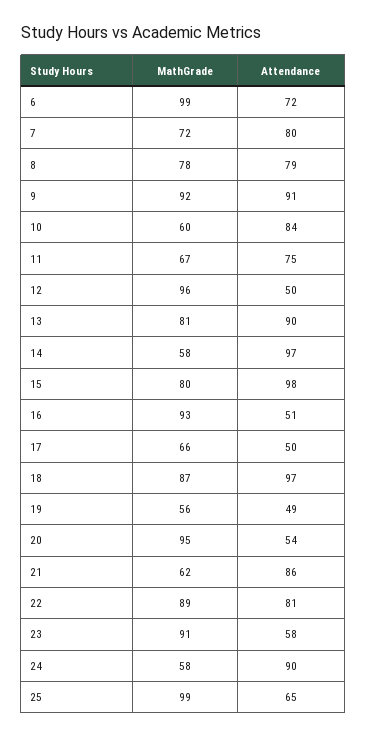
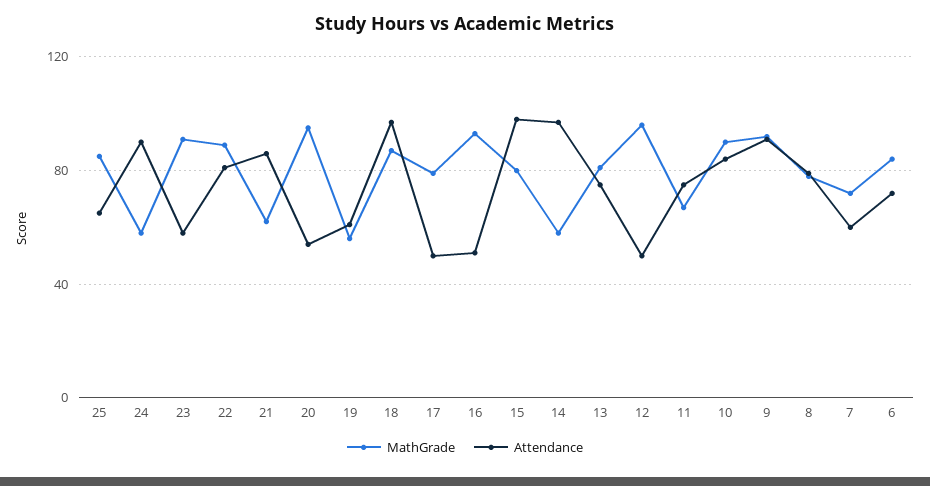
  {
    "MathGrade": {
-     "6": 99,
+     "6": 85,
      "7": 72,
      "8": 78,
      "9": 92,
-     "10": 60,
+     "10": 90,
      "11": 67,
      "12": 96,
      "13": 81,
      "14": 58,
      "15": 80,
      "16": 93,
-     "17": 66,
+     "17": 80,
      "18": 87,
      "19": 56,
      "20": 95,
      "21": 62,
      "22": 89,
      "23": 91,
      "24": 58,
-     "25": 99
+     "25": 85
    },
    "Attendance": {
      "6": 72,
-     "7": 80,
+     "7": 60,
      "8": 79,
      "9": 91,
      "10": 84,
      "11": 75,
      "12": 50,
-     "13": 90,
+     "13": 75,
      "14": 97,
      "15": 98,
      "16": 51,
      "17": 50,
      "18": 97,
-     "19": 49,
+     "19": 60,
      "20": 54,
      "21": 86,
      "22": 81,
      "23": 58,
      "24": 90,
      "25": 65
    }
  }

